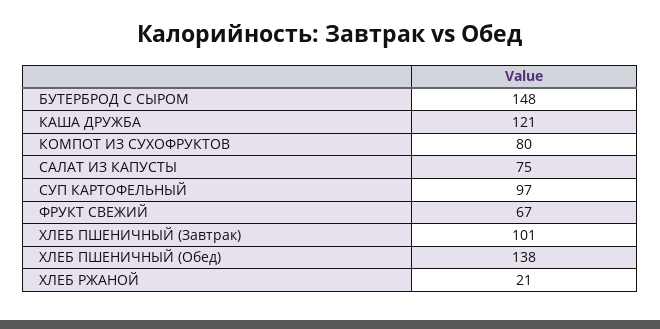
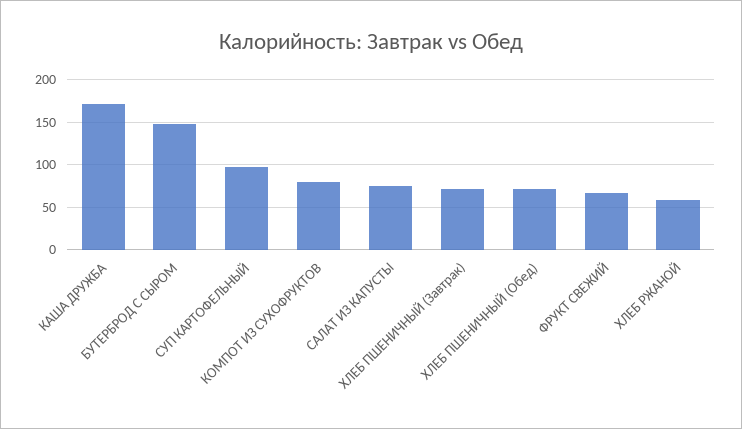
  {
    "БУТЕРБРОД С СЫРОМ": 148,
-   "КАША ДРУЖБА": 121,
+   "КАША ДРУЖБА": 170,
    "КОМПОТ ИЗ СУХОФРУКТОВ": 80,
    "САЛАТ ИЗ КАПУСТЫ": 75,
    "СУП КАРТОФЕЛЬНЫЙ": 97,
    "ФРУКТ СВЕЖИЙ": 67,
-   "ХЛЕБ ПШЕНИЧНЫЙ (Завтрак)": 101,
+   "ХЛЕБ ПШЕНИЧНЫЙ (Завтрак)": 70,
-   "ХЛЕБ ПШЕНИЧНЫЙ (Обед)": 138,
+   "ХЛЕБ ПШЕНИЧНЫЙ (Обед)": 70,
-   "ХЛЕБ РЖАНОЙ": 21
+   "ХЛЕБ РЖАНОЙ": 60
  }

